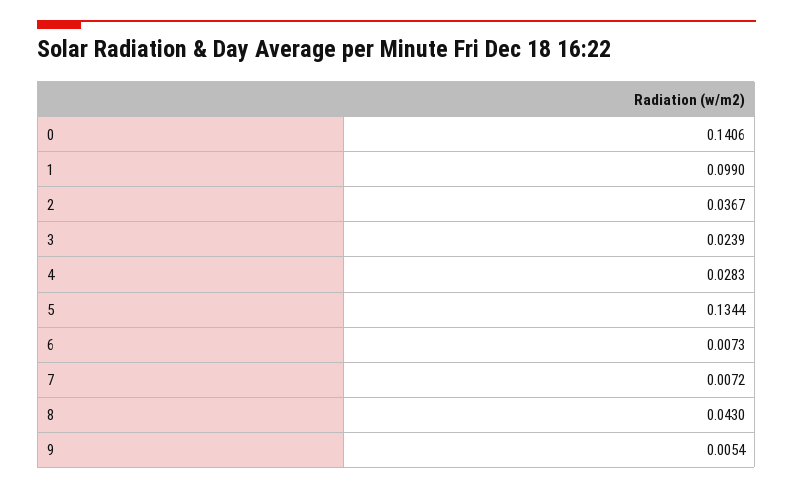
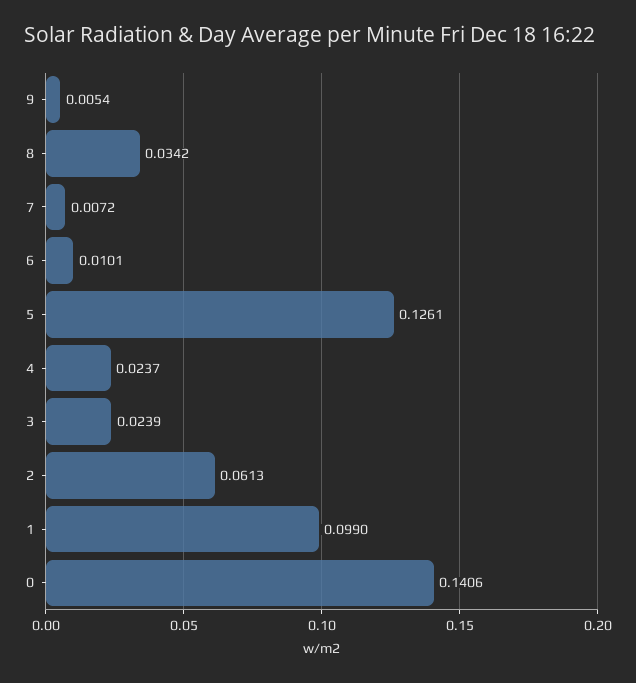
  {
    "0": 0.1406,
    "1": 0.099,
-   "2": 0.0367,
+   "2": 0.0613,
    "3": 0.0239,
-   "4": 0.0283,
+   "4": 0.0237,
-   "5": 0.1344,
+   "5": 0.1261,
-   "6": 0.0073,
+   "6": 0.0101,
    "7": 0.0072,
-   "8": 0.043,
+   "8": 0.0342,
    "9": 0.0054
  }

